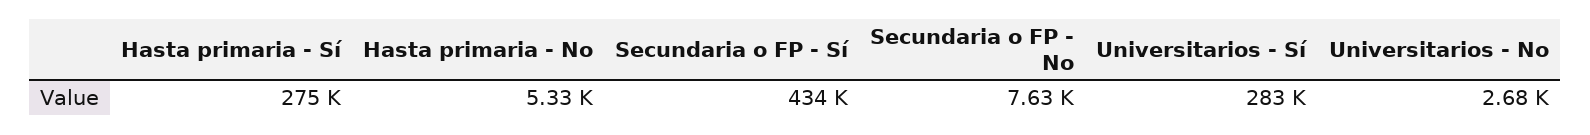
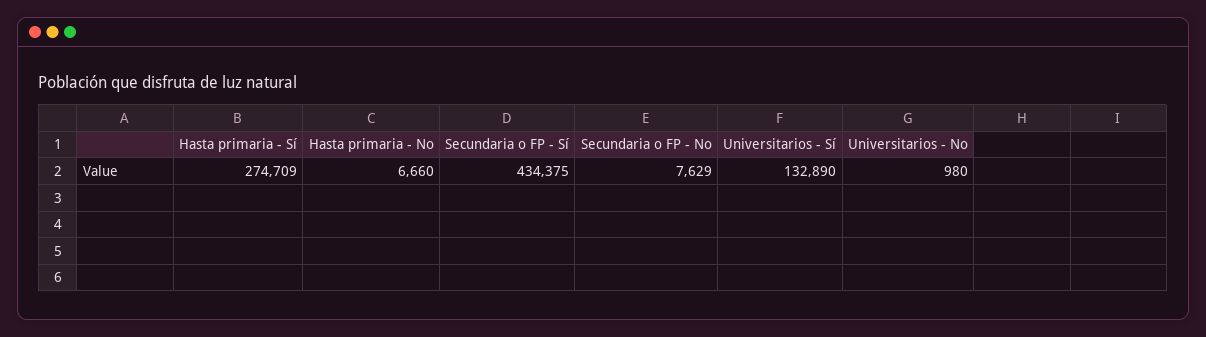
  {
    "Hasta primaria - Sí": 274709,
-   "Hasta primaria - No": 5330,
+   "Hasta primaria - No": 6660,
    "Secundaria o FP - Sí": 434375,
    "Secundaria o FP - No": 7629,
-   "Universitarios - Sí": 283000,
+   "Universitarios - Sí": 132890,
-   "Universitarios - No": 2680
+   "Universitarios - No": 980
  }

